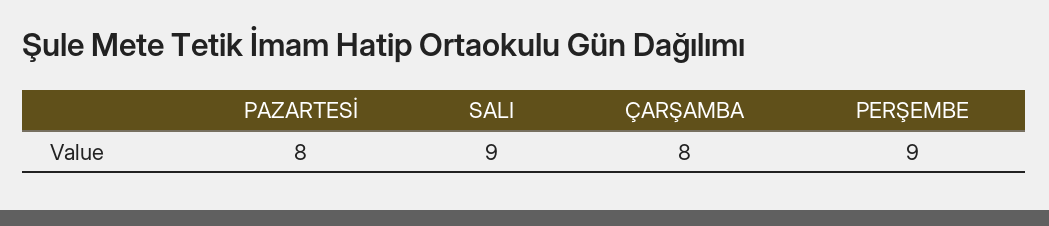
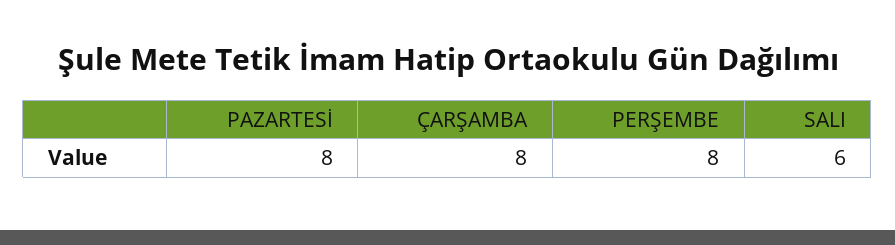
  {
    "PAZARTESİ": 8,
-   "SALI": 9,
+   "SALI": 6,
    "ÇARŞAMBA": 8,
-   "PERŞEMBE": 9
+   "PERŞEMBE": 8
  }

